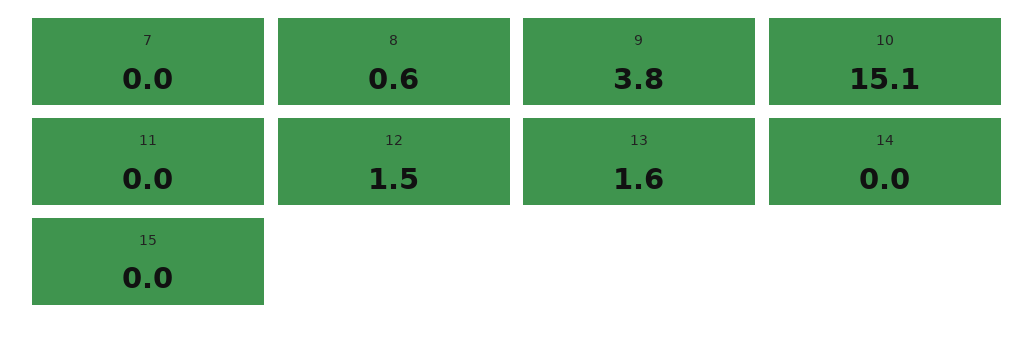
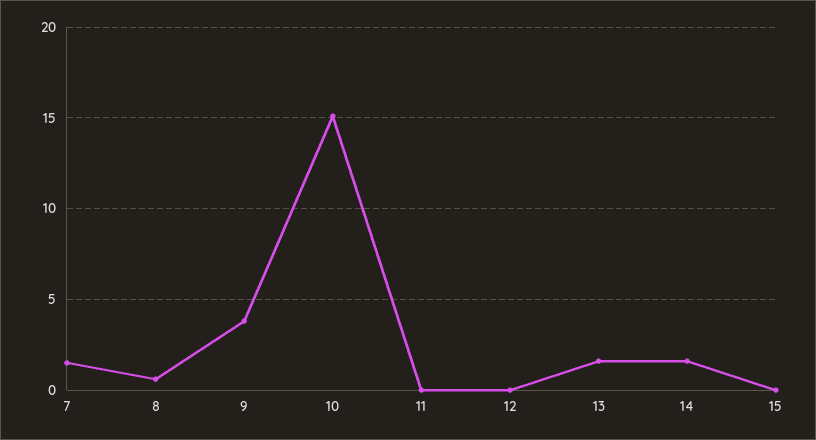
  {
-   "7": 0,
+   "7": 1.5,
    "8": 0.6,
    "9": 3.8,
    "10": 15.1,
    "11": 0,
-   "12": 1.5,
+   "12": 0,
    "13": 1.6,
-   "14": 0,
+   "14": 1.5,
    "15": 0
  }

